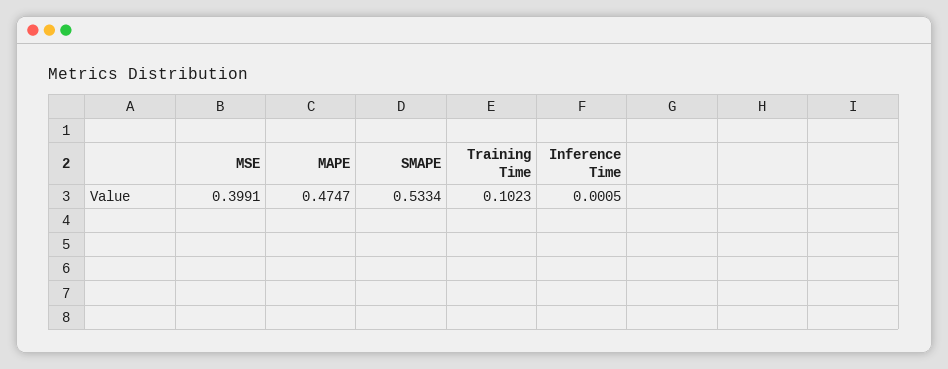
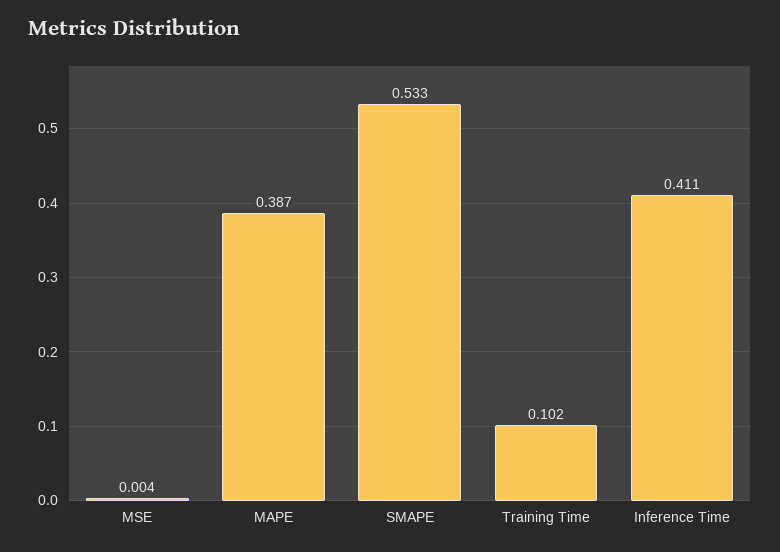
  {
-   "MSE": 0.3991,
+   "MSE": 0.004,
-   "MAPE": 0.4747,
+   "MAPE": 0.387,
    "SMAPE": 0.5334,
    "Training Time": 0.1023,
-   "Inference Time": 0.0005
+   "Inference Time": 0.411
  }

